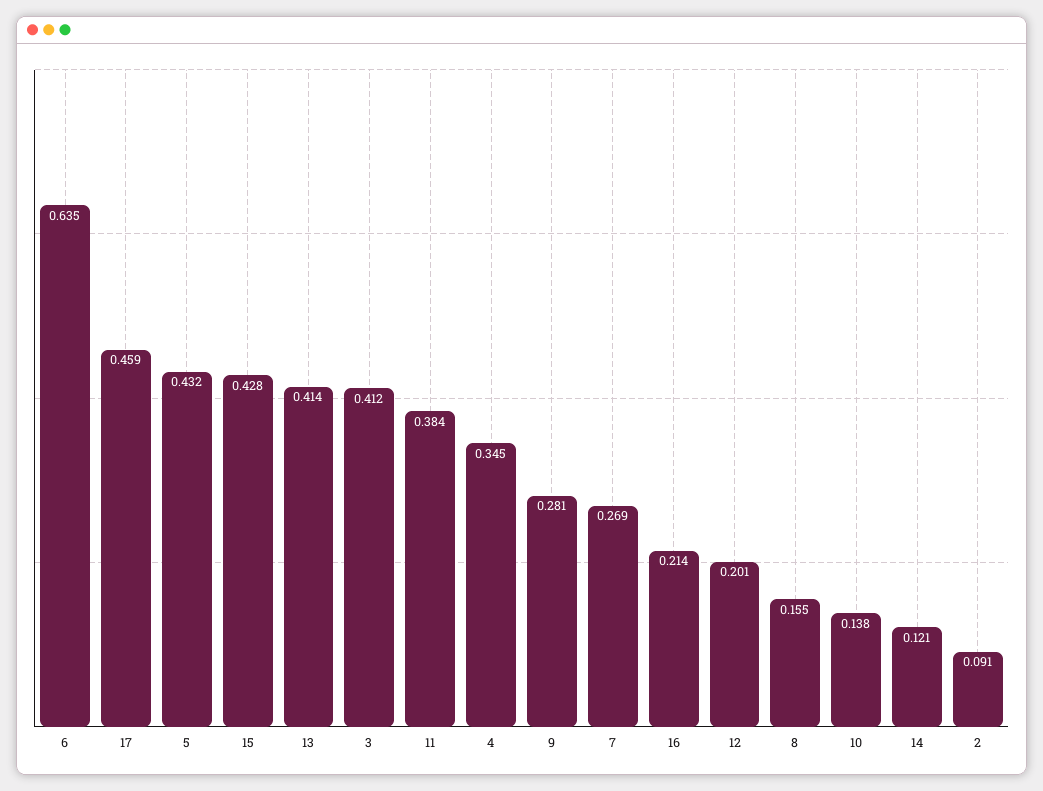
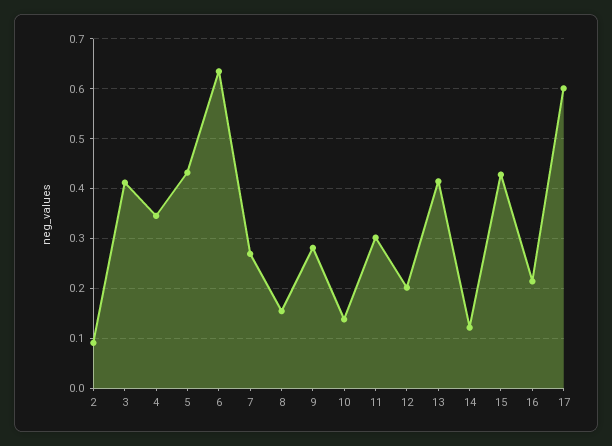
  {
    "6": 0.635,
-   "17": 0.459,
+   "17": 0.6,
    "5": 0.432,
    "15": 0.428,
    "13": 0.414,
    "3": 0.412,
-   "11": 0.384,
+   "11": 0.3,
    "4": 0.345,
    "9": 0.281,
    "7": 0.269,
    "16": 0.214,
    "12": 0.201,
    "8": 0.155,
    "10": 0.138,
    "14": 0.121,
    "2": 0.091
  }

